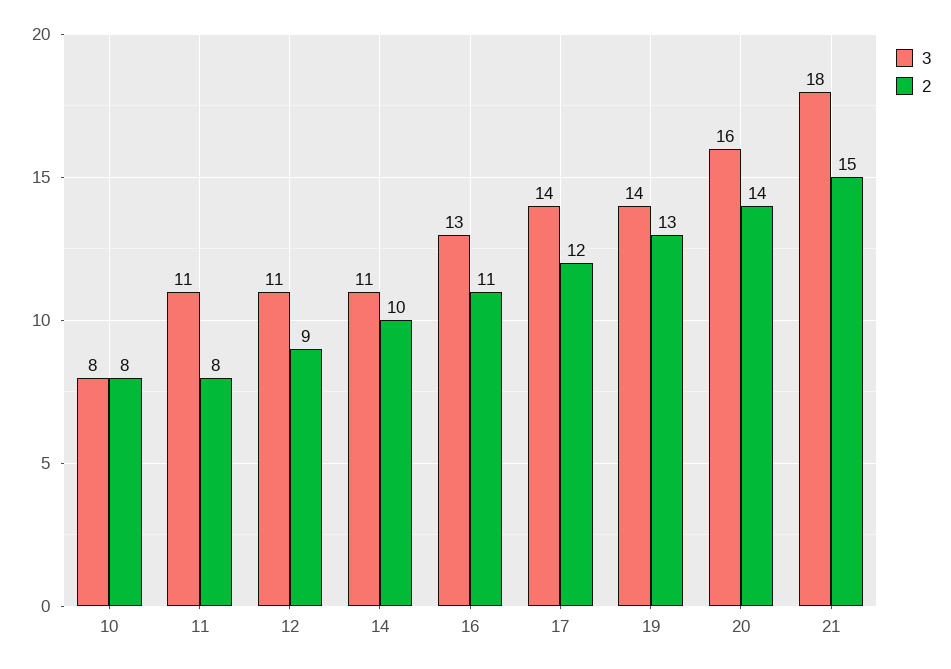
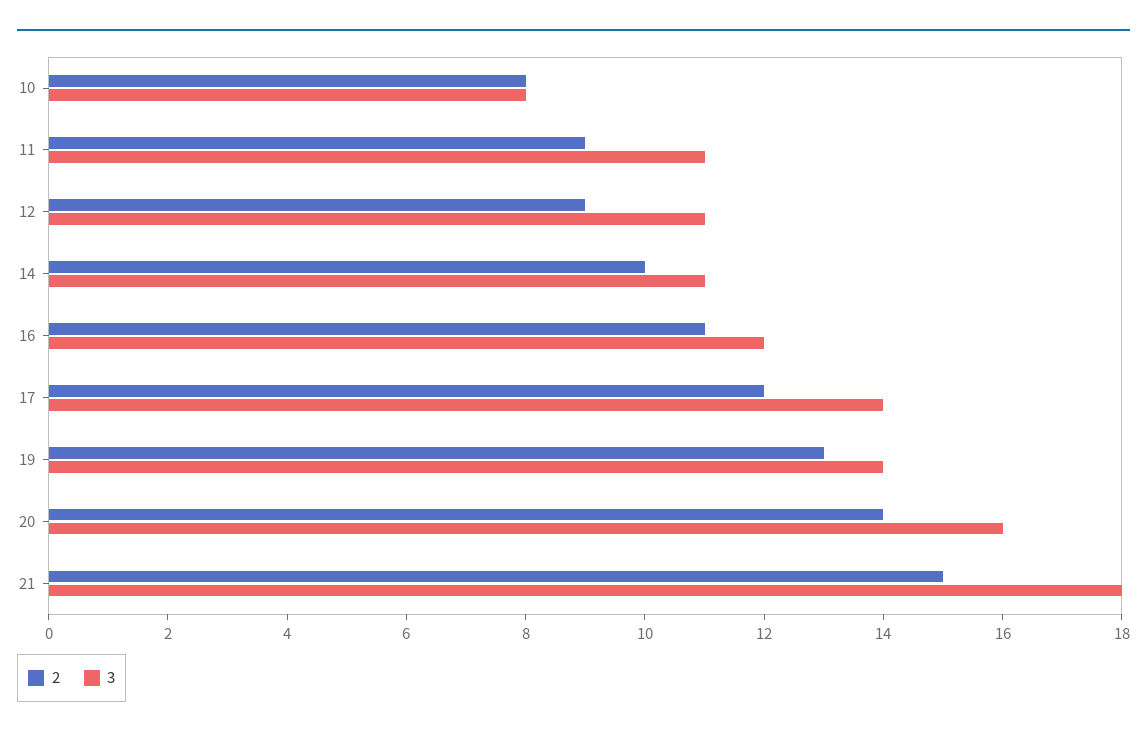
  {
    "3": {
      "10": 8,
      "11": 11,
      "12": 11,
      "14": 11,
-     "16": 13,
+     "16": 12,
      "17": 14,
      "19": 14,
      "20": 16,
      "21": 18
    },
    "2": {
      "10": 8,
-     "11": 8,
+     "11": 9,
      "12": 9,
      "14": 10,
      "16": 11,
      "17": 12,
      "19": 13,
      "20": 14,
      "21": 15
    }
  }

